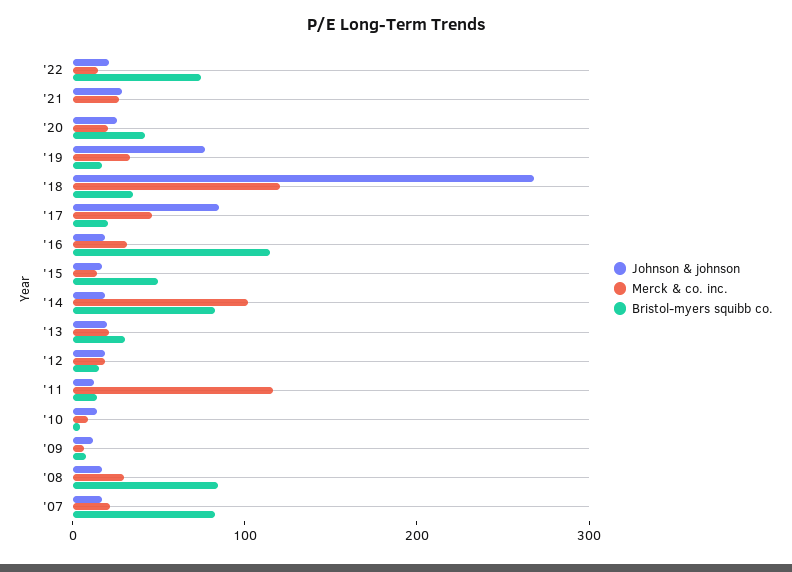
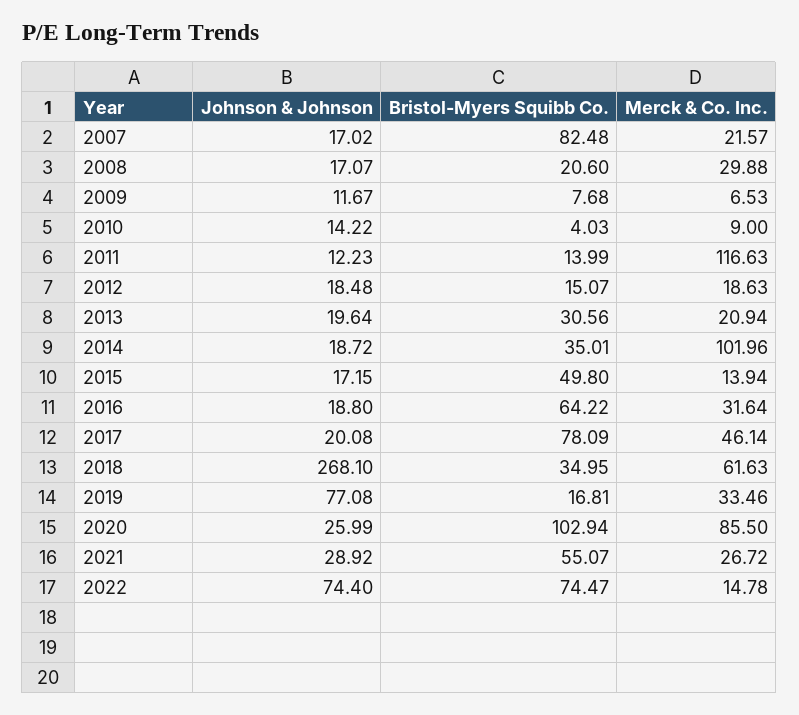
  {
    "Johnson & johnson": {
-     "'22": 20,
+     "'22": 74.4,
      "'21": 28.92,
      "'20": 25.99,
      "'19": 77.08,
      "'18": 268.1,
-     "'17": 80,
+     "'17": 20.08,
      "'16": 18.8,
      "'15": 17.15,
      "'14": 18.72,
      "'13": 19.64,
      "'12": 18.48,
      "'11": 12.23,
      "'10": 14.22,
      "'09": 11.67,
      "'08": 17.07,
      "'07": 17.02
    },
    "Merck & co. inc.": {
      "'22": 14.78,
      "'21": 26.72,
-     "'20": 20,
+     "'20": 85.5,
      "'19": 33.46,
-     "'18": 120,
+     "'18": 61.63,
      "'17": 46.14,
      "'16": 31.64,
      "'15": 13.94,
      "'14": 101.96,
      "'13": 20.94,
      "'12": 18.63,
      "'11": 116.63,
      "'10": 9,
      "'09": 6.53,
      "'08": 29.88,
      "'07": 21.57
    },
    "Bristol-myers squibb co.": {
      "'22": 74.47,
-     "'21": 0,
+     "'21": 55.07,
-     "'20": 40,
+     "'20": 102.94,
      "'19": 16.81,
      "'18": 34.95,
-     "'17": 20,
+     "'17": 78.09,
-     "'16": 120,
+     "'16": 64.22,
      "'15": 49.8,
-     "'14": 80,
+     "'14": 35.01,
      "'13": 30.56,
      "'12": 15.07,
      "'11": 13.99,
      "'10": 4.03,
      "'09": 7.68,
-     "'08": 80,
+     "'08": 20.6,
      "'07": 82.48
    }
  }

